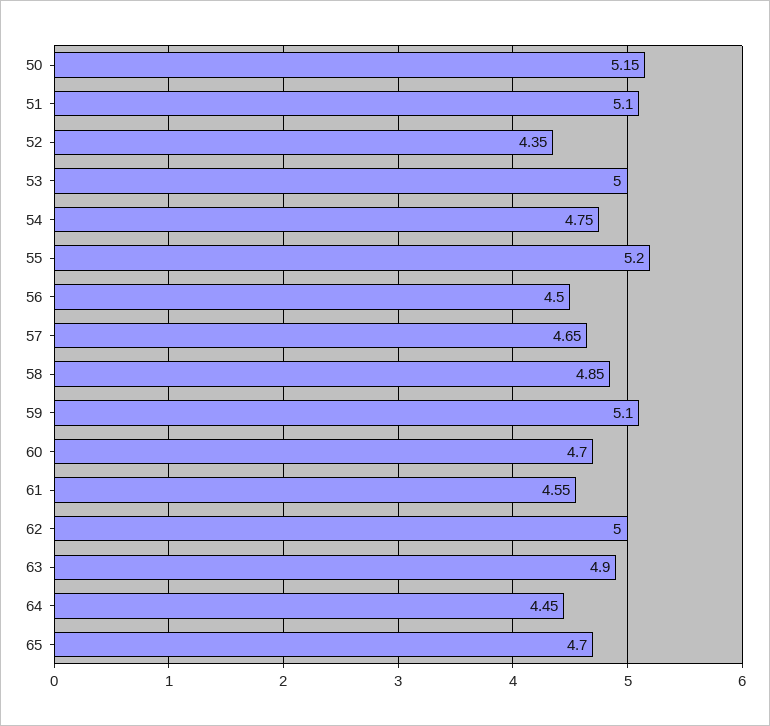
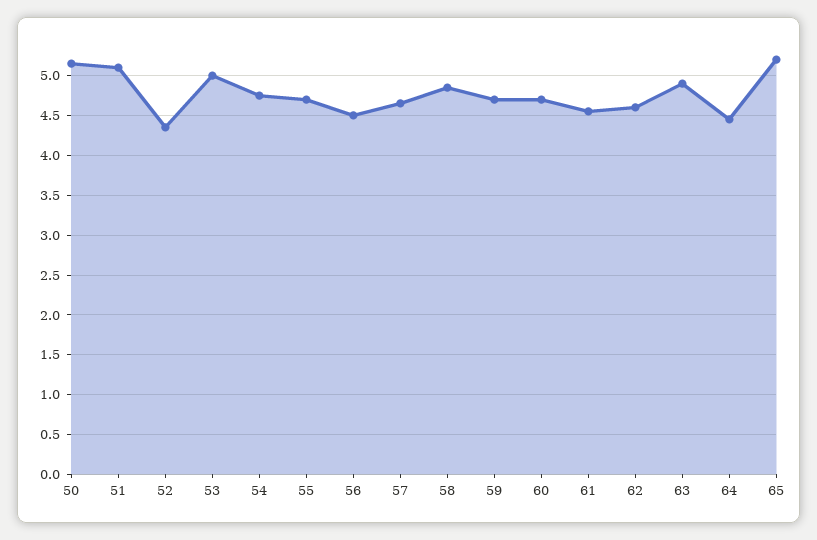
  {
    "50": 5.15,
    "51": 5.1,
    "52": 4.35,
    "53": 5,
    "54": 4.75,
-   "55": 5.2,
+   "55": 4.7,
    "56": 4.5,
    "57": 4.65,
    "58": 4.85,
-   "59": 5.1,
+   "59": 4.7,
    "60": 4.7,
    "61": 4.55,
-   "62": 5,
+   "62": 4.6,
    "63": 4.9,
    "64": 4.45,
-   "65": 4.7
+   "65": 5.2
  }

